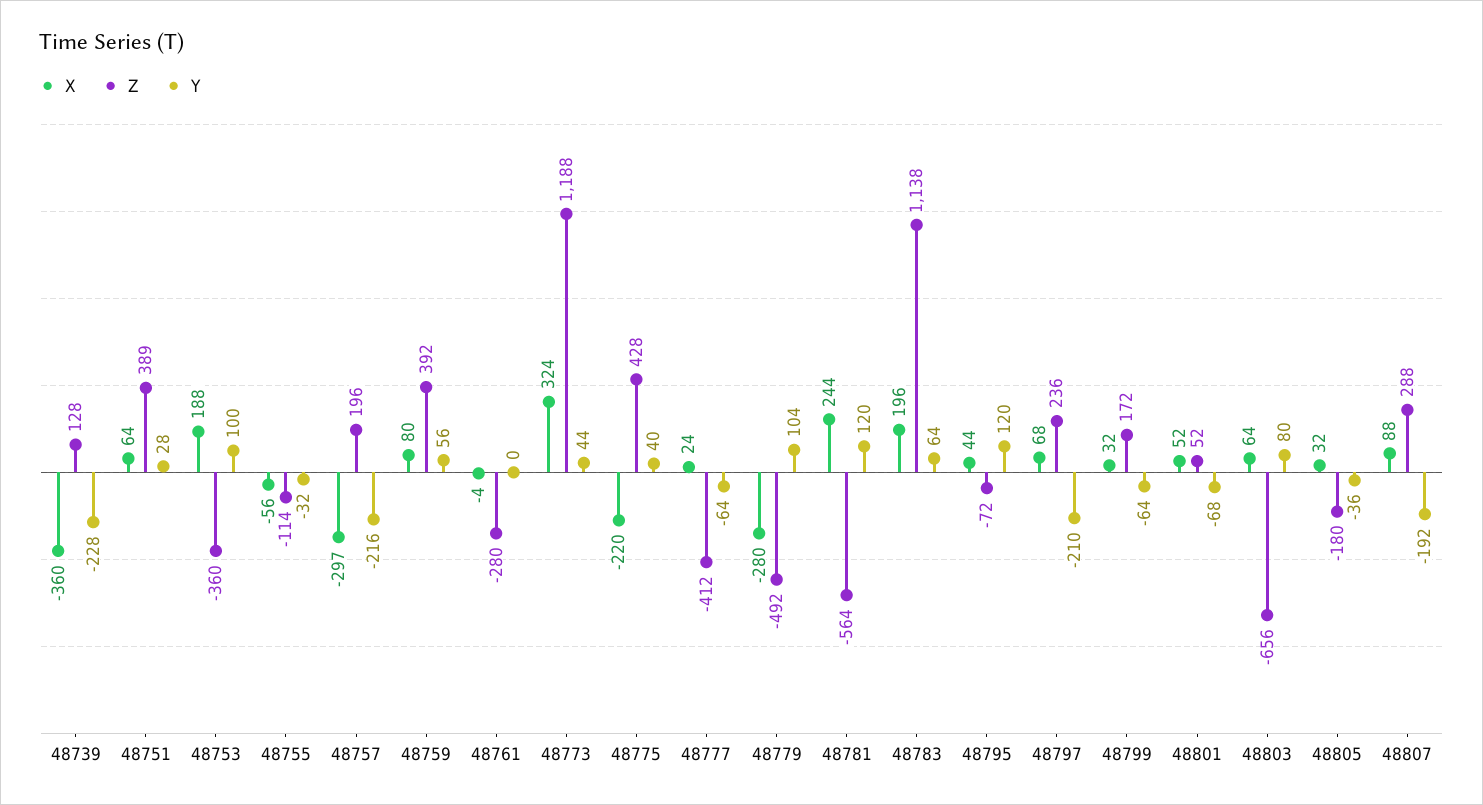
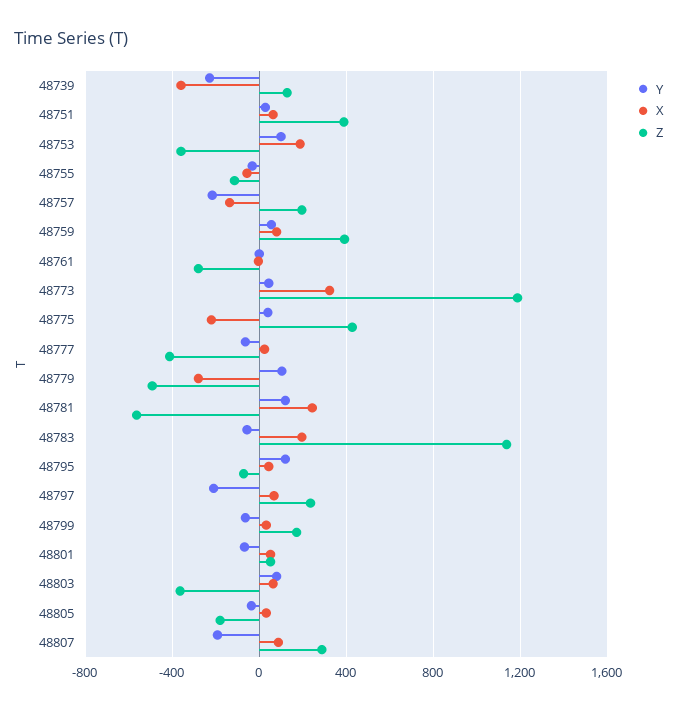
  {
    "X": {
      "48739": -360,
      "48751": 64,
      "48753": 188,
      "48755": -56,
-     "48757": -297,
+     "48757": -150,
      "48759": 80,
      "48761": -4,
      "48773": 324,
      "48775": -220,
      "48777": 24,
      "48779": -280,
      "48781": 244,
      "48783": 196,
      "48795": 44,
      "48797": 68,
      "48799": 32,
      "48801": 52,
      "48803": 64,
      "48805": 32,
      "48807": 88
    },
    "Z": {
      "48739": 128,
      "48751": 389,
      "48753": -360,
      "48755": -114,
      "48757": 196,
      "48759": 392,
      "48761": -280,
      "48773": 1188,
      "48775": 428,
      "48777": -412,
      "48779": -492,
      "48781": -564,
      "48783": 1138,
      "48795": -72,
      "48797": 236,
      "48799": 172,
      "48801": 52,
-     "48803": -656,
+     "48803": -350,
      "48805": -180,
      "48807": 288
    },
    "Y": {
      "48739": -228,
      "48751": 28,
      "48753": 100,
      "48755": -32,
      "48757": -216,
      "48759": 56,
      "48761": 0,
      "48773": 44,
      "48775": 40,
      "48777": -64,
      "48779": 104,
      "48781": 120,
-     "48783": 64,
+     "48783": -50,
      "48795": 120,
      "48797": -210,
      "48799": -64,
      "48801": -68,
      "48803": 80,
      "48805": -36,
      "48807": -192
    }
  }

